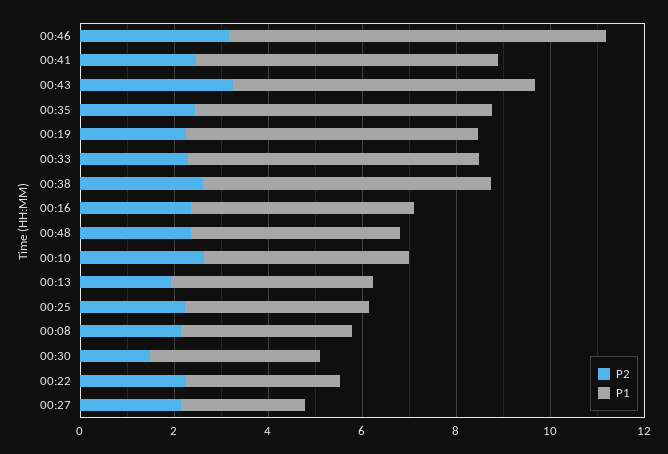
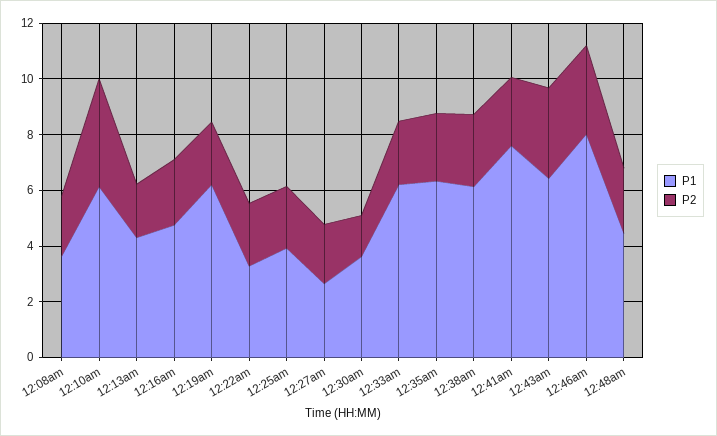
  {
    "P2": {
      "00:46": 3,
      "00:41": 2.5,
      "00:43": 3.5,
      "00:35": 2.5,
      "00:19": 2.5,
      "00:33": 2.5,
      "00:38": 2.5,
      "00:16": 2.5,
      "00:48": 2.5,
-     "00:10": 2.5,
+     "00:10": 4,
      "00:13": 2,
      "00:25": 2,
      "00:08": 2,
      "00:30": 1.5,
      "00:22": 2.5,
      "00:27": 2
    },
    "P1": {
      "00:46": 8,
-     "00:41": 6.5,
+     "00:41": 7.5,
      "00:43": 6.5,
      "00:35": 6.5,
      "00:19": 6,
      "00:33": 6,
      "00:38": 6,
      "00:16": 5,
      "00:48": 4.5,
-     "00:10": 4.5,
+     "00:10": 6,
      "00:13": 4.5,
      "00:25": 4,
      "00:08": 3.5,
      "00:30": 3.5,
      "00:22": 3.5,
      "00:27": 2.5
    }
  }

